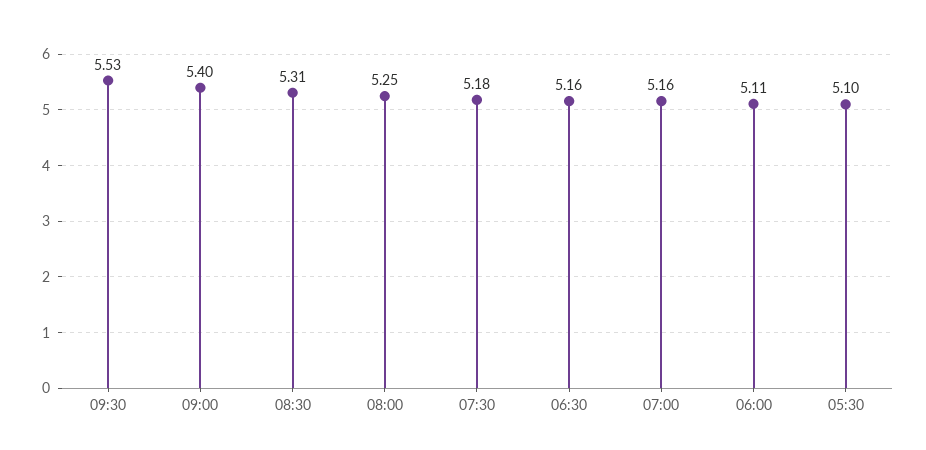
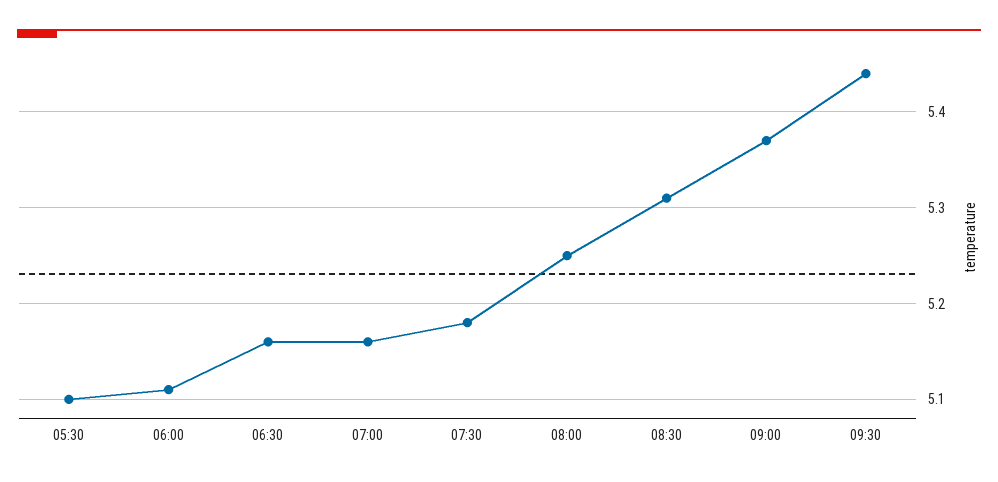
  {
-   "09:30": 5.53,
+   "09:30": 5.44,
-   "09:00": 5.4,
+   "09:00": 5.37,
    "08:30": 5.31,
    "08:00": 5.25,
    "07:30": 5.18,
    "06:30": 5.16,
    "07:00": 5.16,
    "06:00": 5.11,
    "05:30": 5.1
  }

